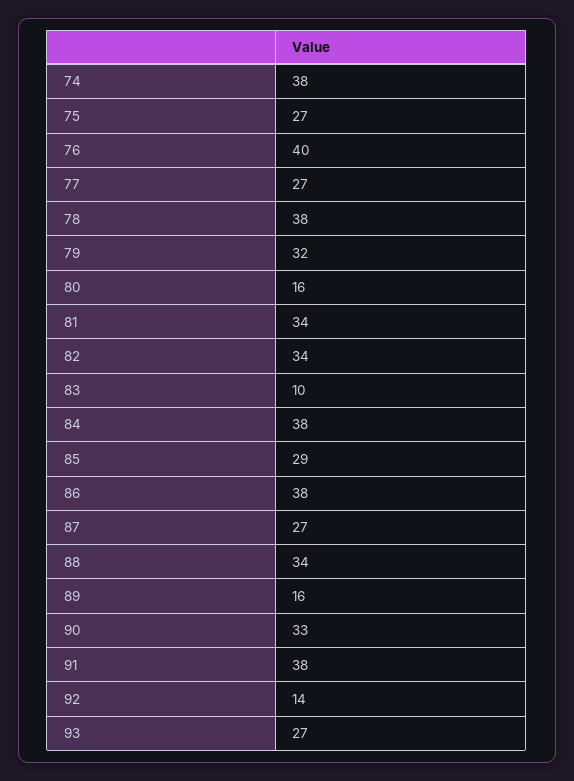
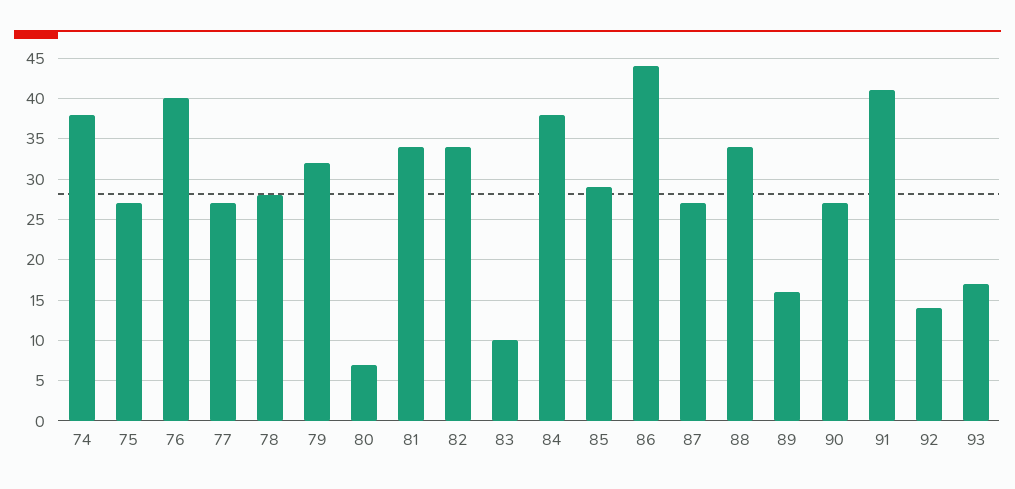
  {
    "74": 38,
    "75": 27,
    "76": 40,
    "77": 27,
-   "78": 38,
+   "78": 28,
    "79": 32,
-   "80": 16,
+   "80": 7,
    "81": 34,
    "82": 34,
    "83": 10,
    "84": 38,
    "85": 29,
-   "86": 38,
+   "86": 44,
    "87": 27,
    "88": 34,
    "89": 16,
-   "90": 33,
+   "90": 27,
-   "91": 38,
+   "91": 41,
    "92": 14,
-   "93": 27
+   "93": 17
  }

